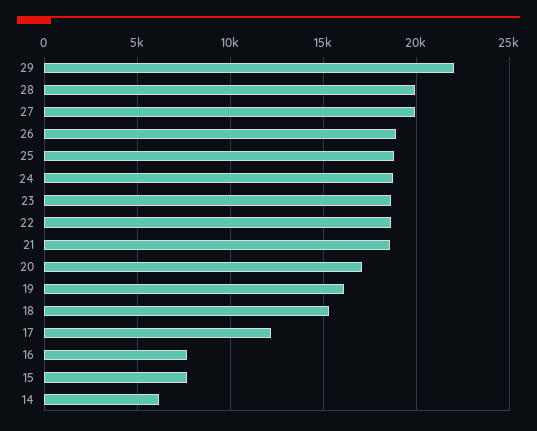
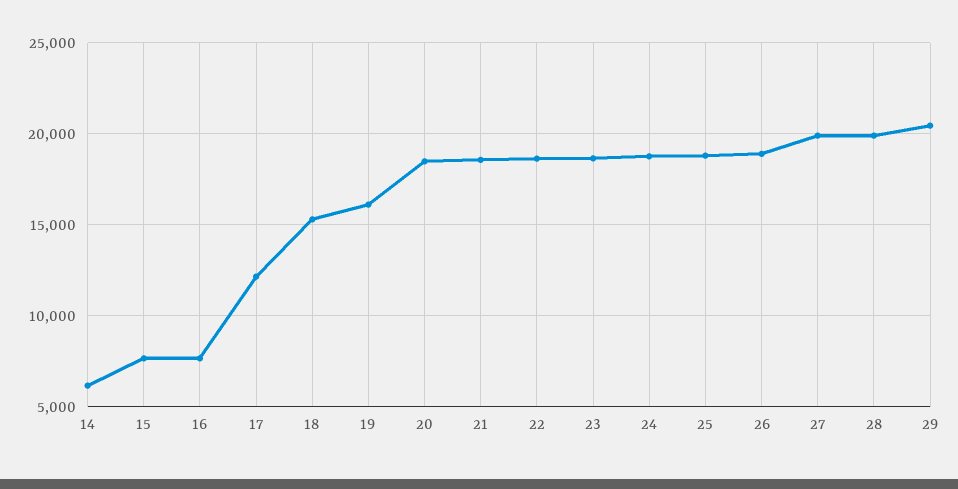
  {
-   "29": 22000,
+   "29": 20500,
    "28": 20000,
    "27": 20000,
    "26": 19000,
    "25": 19000,
    "24": 19000,
    "23": 18500,
    "22": 18500,
    "21": 18500,
-   "20": 17000,
+   "20": 18500,
    "19": 16000,
    "18": 15500,
    "17": 12000,
    "16": 7500,
    "15": 7500,
    "14": 6000
  }

